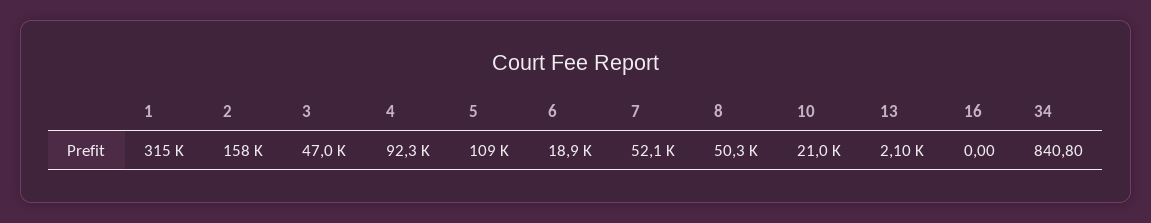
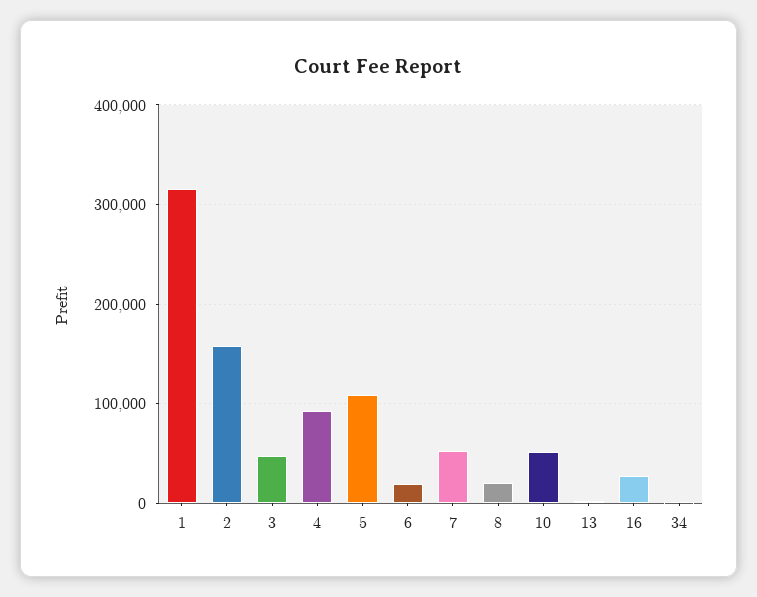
  {
    "1": 315000,
    "2": 158000,
    "3": 47000,
    "4": 92300,
    "5": 109000,
    "6": 18900,
    "7": 52100,
-   "8": 50300,
+   "8": 20000,
-   "10": 21000,
+   "10": 50000,
    "13": 2100,
-   "16": 0,
+   "16": 30000,
    "34": 840.8
  }

